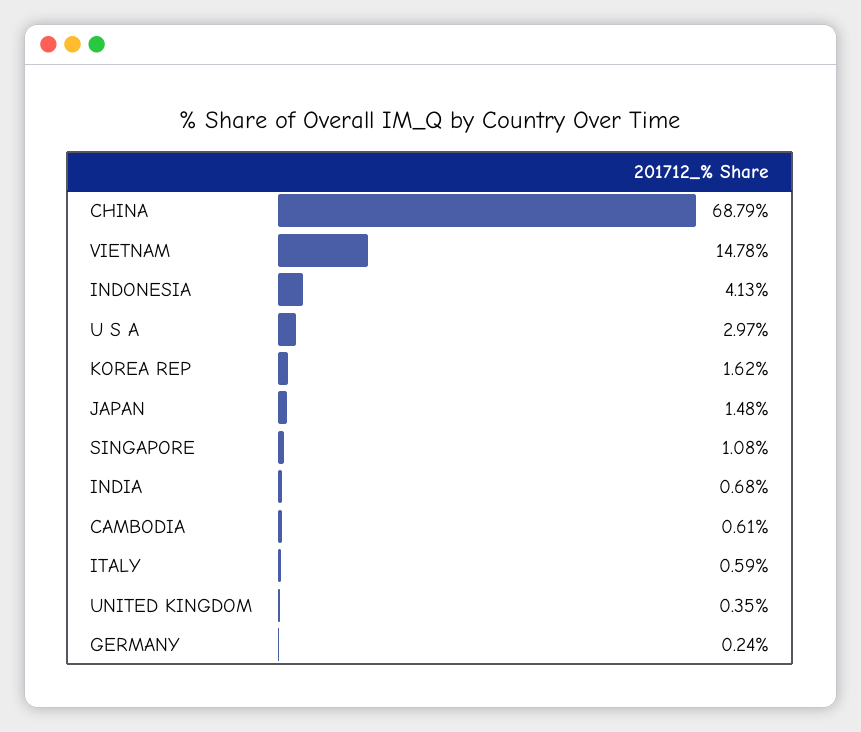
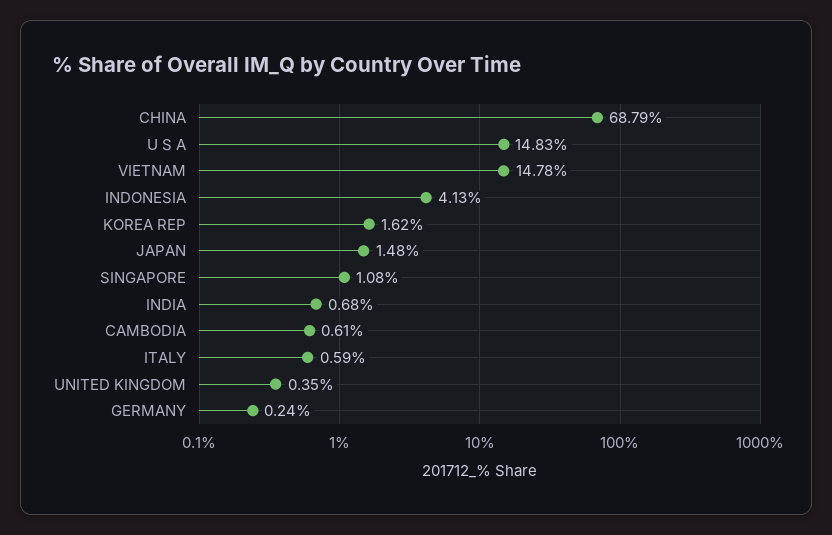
  {
    "CHINA": 68.79,
    "VIETNAM": 14.78,
    "INDONESIA": 4.13,
-   "U S A": 2.97,
+   "U S A": 14.83,
    "KOREA REP": 1.62,
    "JAPAN": 1.48,
    "SINGAPORE": 1.08,
    "INDIA": 0.68,
    "CAMBODIA": 0.61,
    "ITALY": 0.59,
    "UNITED KINGDOM": 0.35,
    "GERMANY": 0.24
  }

